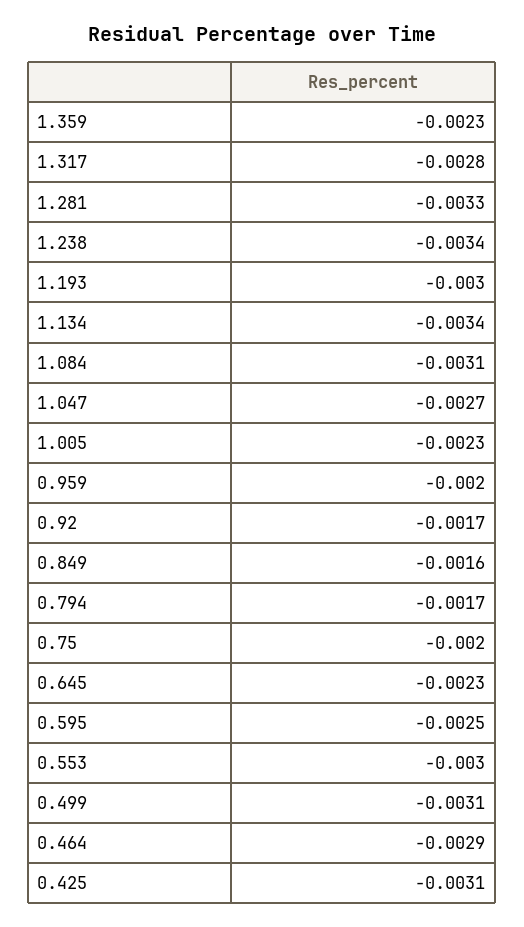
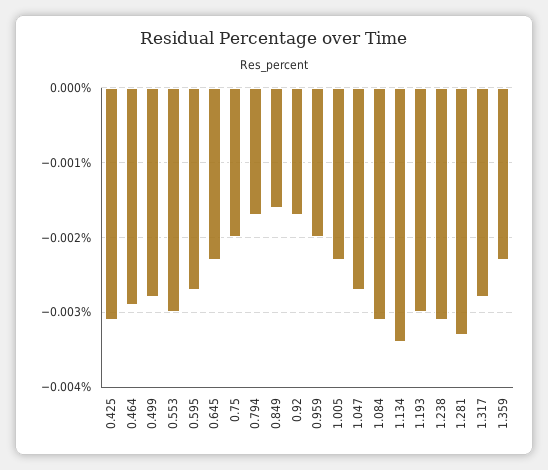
  {
    "1.359": -0.0023,
    "1.317": -0.0028,
    "1.281": -0.0033,
-   "1.238": -0.0034,
+   "1.238": -0.0031,
    "1.193": -0.003,
    "1.134": -0.0034,
    "1.084": -0.0031,
    "1.047": -0.0027,
    "1.005": -0.0023,
    "0.959": -0.002,
    "0.92": -0.0017,
    "0.849": -0.0016,
    "0.794": -0.0017,
    "0.75": -0.002,
    "0.645": -0.0023,
-   "0.595": -0.0025,
+   "0.595": -0.0027,
    "0.553": -0.003,
-   "0.499": -0.0031,
+   "0.499": -0.0028,
    "0.464": -0.0029,
    "0.425": -0.0031
  }

